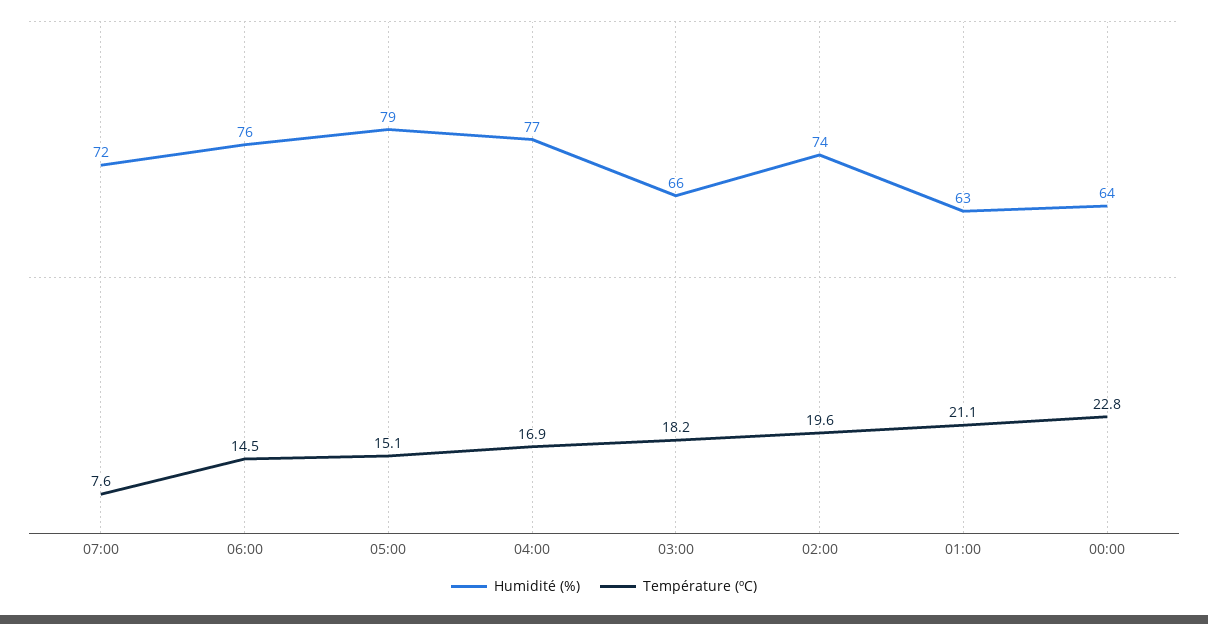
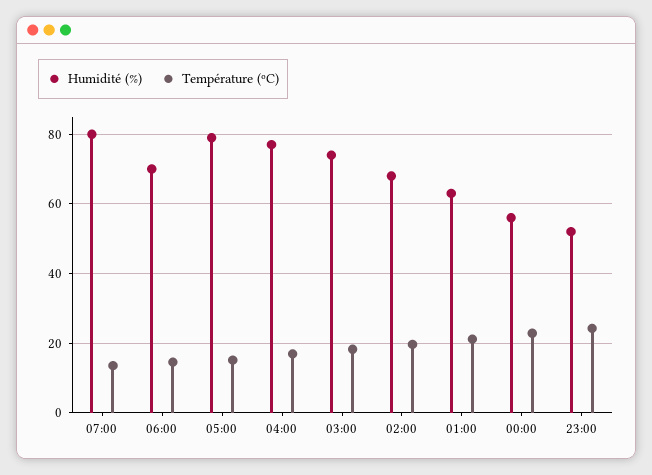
  {
    "Humidité (%)": {
-     "07:00": 72,
+     "07:00": 80,
-     "06:00": 76,
+     "06:00": 70,
      "05:00": 79,
      "04:00": 77,
-     "03:00": 66,
+     "03:00": 74,
-     "02:00": 74,
+     "02:00": 68,
      "01:00": 63,
-     "00:00": 64
+     "00:00": 56,
+     "23:00": 52
    },
    "Température (ºC)": {
-     "07:00": 7.6,
+     "07:00": 14,
      "06:00": 14.5,
      "05:00": 15.1,
      "04:00": 16.9,
      "03:00": 18.2,
      "02:00": 19.6,
      "01:00": 21.1,
-     "00:00": 22.8
+     "00:00": 22.8,
+     "23:00": 24
    }
  }

